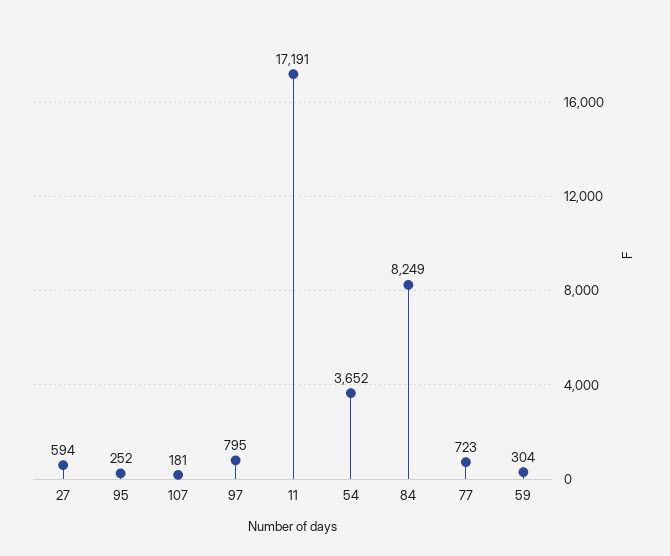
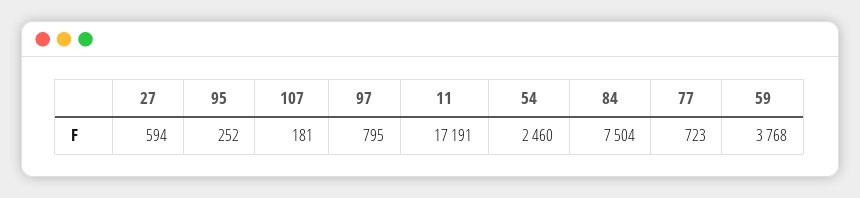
  {
    "27": 594,
    "95": 252,
    "107": 181,
    "97": 795,
    "11": 17191,
-   "54": 3652,
+   "54": 2460,
-   "84": 8249,
+   "84": 7504,
    "77": 723,
-   "59": 304
+   "59": 3768
  }

